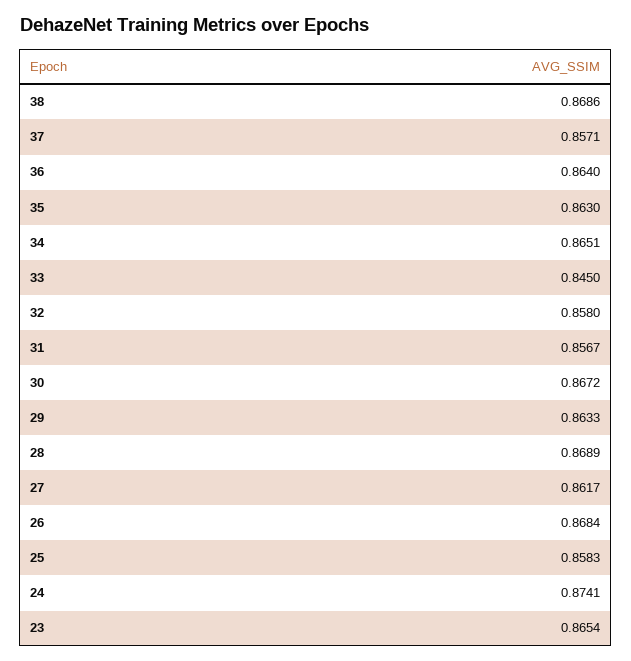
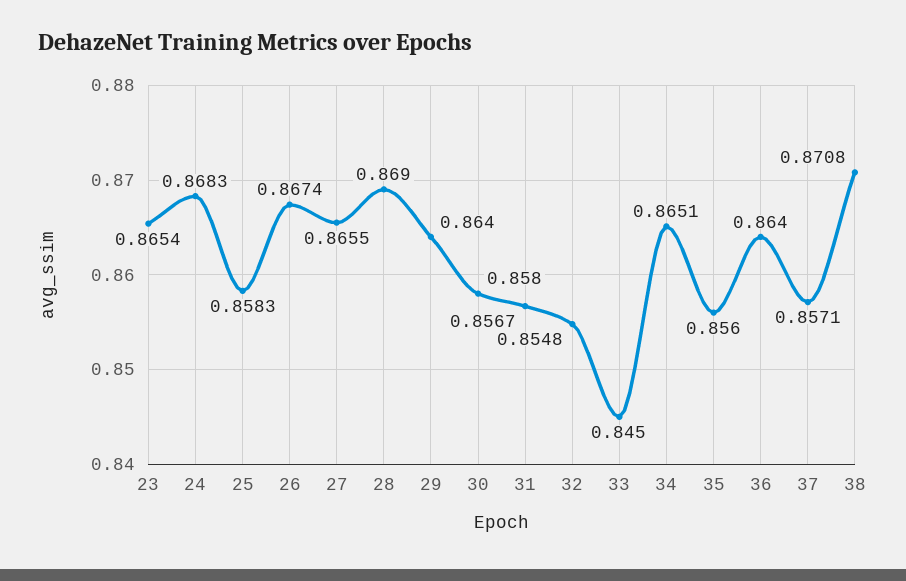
  {
-   "38": 0.8686,
+   "38": 0.8708,
    "37": 0.8571,
    "36": 0.864,
-   "35": 0.863,
+   "35": 0.856,
    "34": 0.8651,
    "33": 0.845,
-   "32": 0.858,
+   "32": 0.8548,
    "31": 0.8567,
-   "30": 0.8672,
+   "30": 0.858,
-   "29": 0.8633,
+   "29": 0.864,
-   "28": 0.8689,
+   "28": 0.869,
-   "27": 0.8617,
+   "27": 0.8655,
-   "26": 0.8684,
+   "26": 0.8674,
    "25": 0.8583,
-   "24": 0.8741,
+   "24": 0.8683,
    "23": 0.8654
  }

